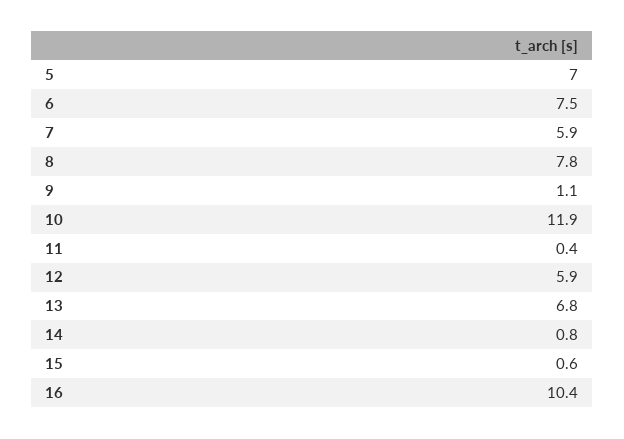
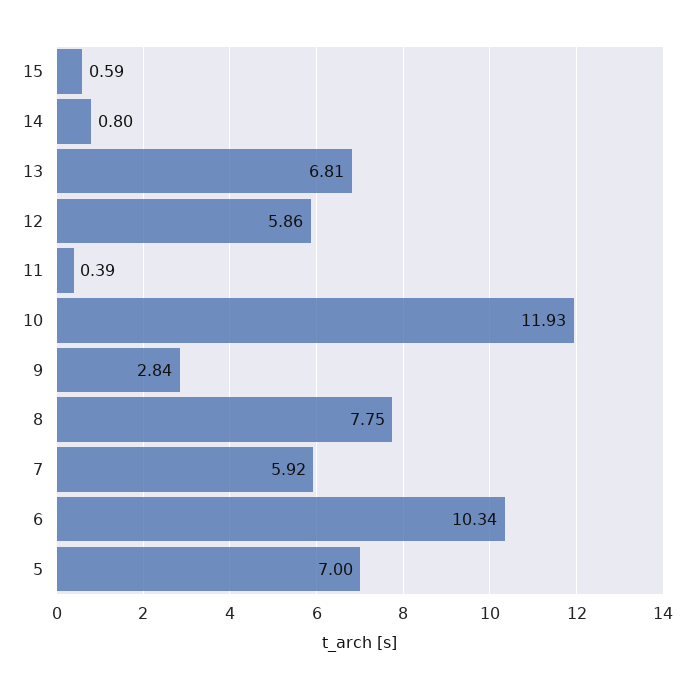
  {
    "5": 7,
-   "6": 7.5,
+   "6": 10.34,
    "7": 5.92,
    "8": 7.75,
-   "9": 1.1,
+   "9": 2.84,
    "10": 11.93,
    "11": 0.39,
    "12": 5.86,
    "13": 6.81,
    "14": 0.8,
-   "15": 0.59,
+   "15": 0.59
-   "16": 10.4
  }

